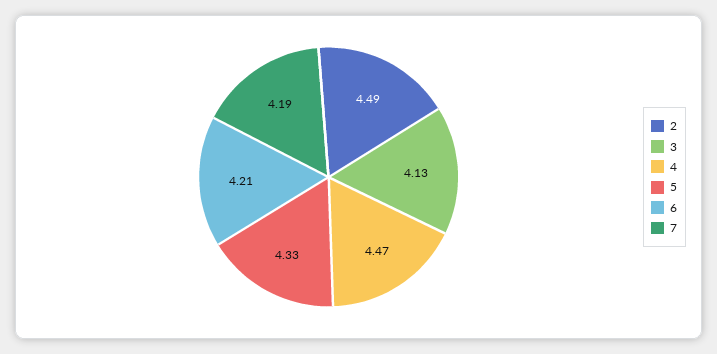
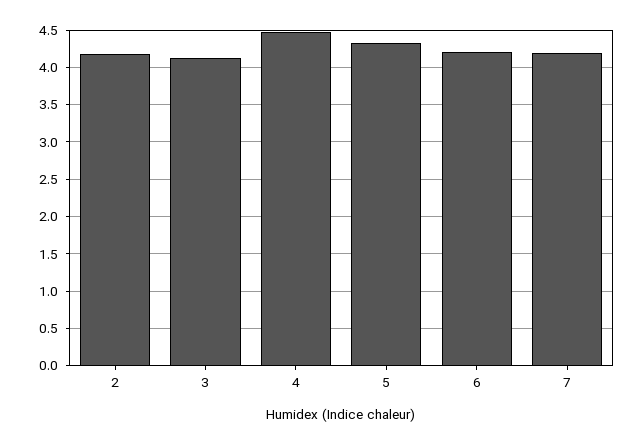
  {
-   "2": 4.49,
+   "2": 4.2,
    "3": 4.13,
    "4": 4.47,
    "5": 4.33,
    "6": 4.21,
    "7": 4.19
  }

